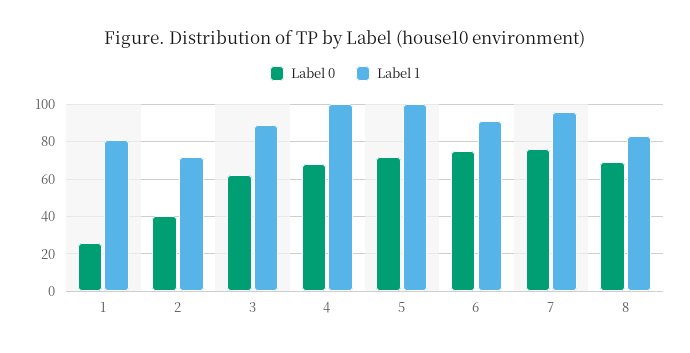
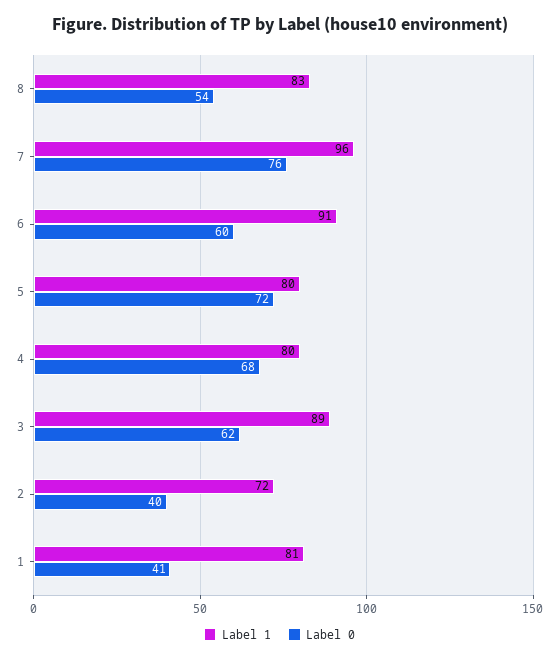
  {
    "Label 0": {
-     "1": 25,
+     "1": 41,
      "2": 40,
      "3": 62,
      "4": 68,
      "5": 72,
-     "6": 75,
+     "6": 60,
      "7": 76,
-     "8": 70
+     "8": 54
    },
    "Label 1": {
      "1": 81,
      "2": 72,
      "3": 89,
-     "4": 100,
+     "4": 80,
-     "5": 100,
+     "5": 80,
      "6": 91,
      "7": 96,
      "8": 83
    }
  }

